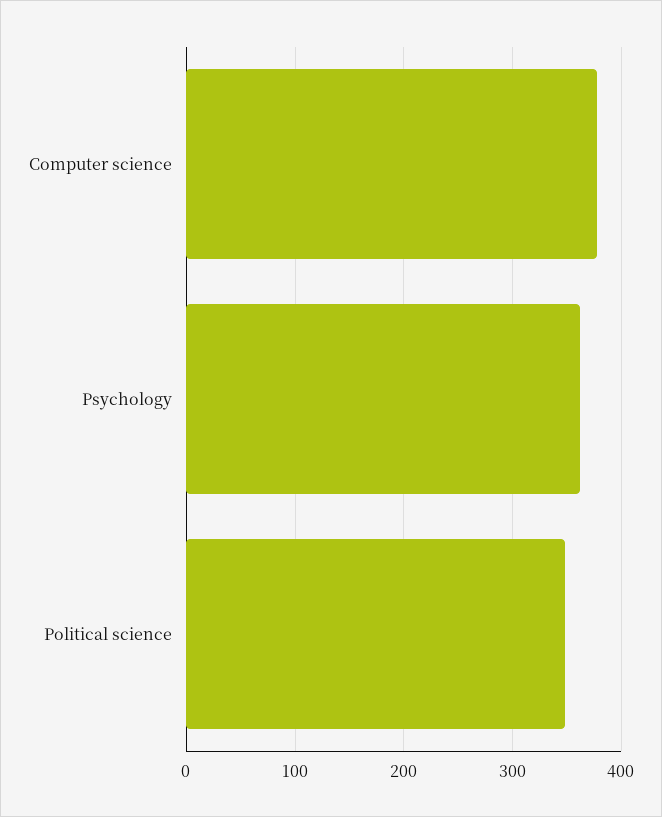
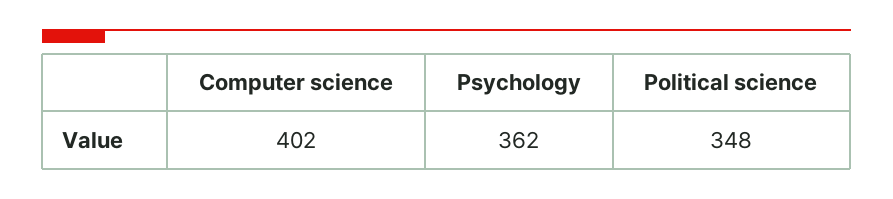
  {
-   "Computer science": 380,
+   "Computer science": 402,
    "Psychology": 362,
    "Political science": 348
  }

